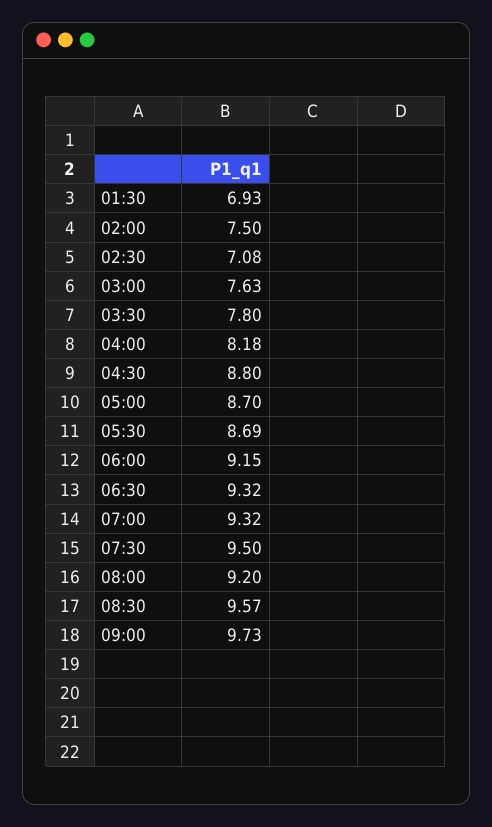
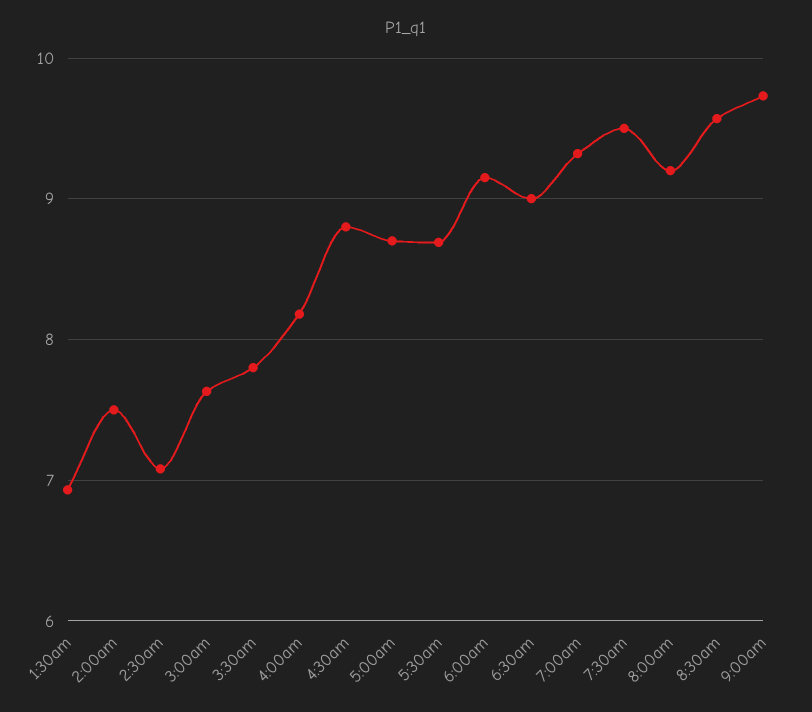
  {
    "01:30": 6.93,
    "02:00": 7.5,
    "02:30": 7.08,
    "03:00": 7.63,
    "03:30": 7.8,
    "04:00": 8.18,
    "04:30": 8.8,
    "05:00": 8.7,
    "05:30": 8.69,
    "06:00": 9.15,
-   "06:30": 9.32,
+   "06:30": 9,
    "07:00": 9.32,
    "07:30": 9.5,
    "08:00": 9.2,
    "08:30": 9.57,
    "09:00": 9.73
  }

